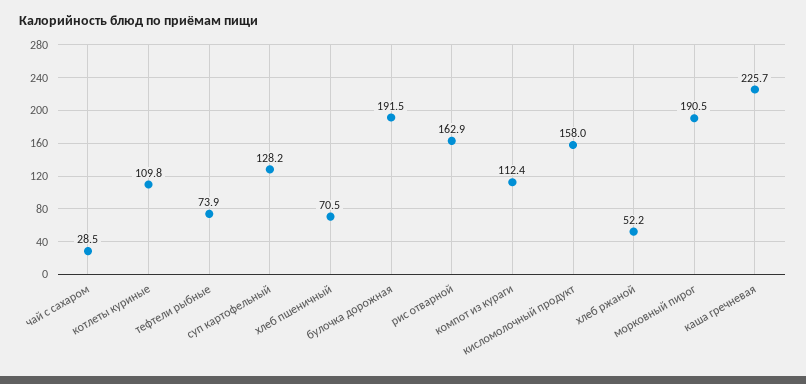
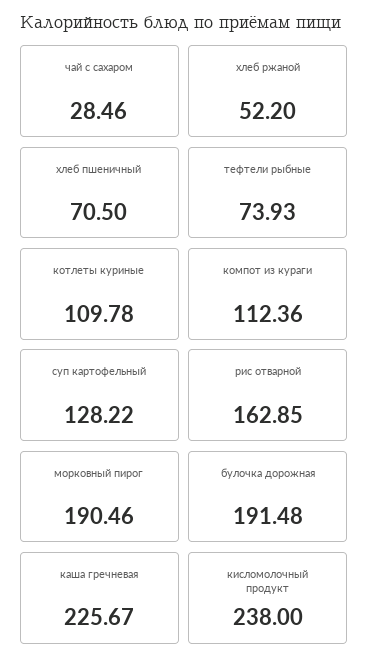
  {
    "чай с сахаром": 28.46,
    "котлеты куриные": 109.78,
    "тефтели рыбные": 73.93,
    "суп картофельный": 128.22,
    "хлеб пшеничный": 70.5,
    "булочка дорожная": 191.48,
    "рис отварной": 162.85,
    "компот из кураги": 112.36,
-   "кисломолочный продукт": 158,
+   "кисломолочный продукт": 238,
    "хлеб ржаной": 52.2,
    "морковный пирог": 190.46,
    "каша гречневая": 225.67
  }

